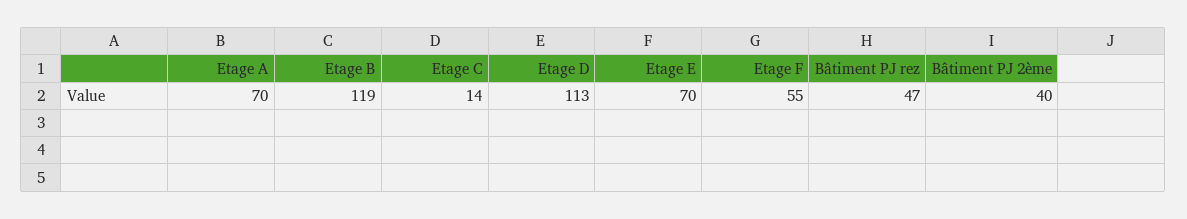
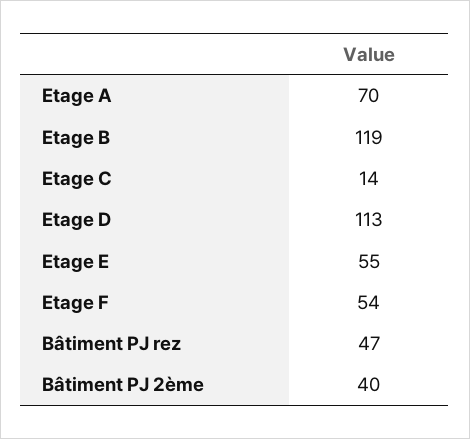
  {
    "Etage A": 70,
    "Etage B": 119,
    "Etage C": 14,
    "Etage D": 113,
-   "Etage E": 70,
+   "Etage E": 55,
-   "Etage F": 55,
+   "Etage F": 54,
    "Bâtiment PJ rez": 47,
    "Bâtiment PJ 2ème": 40
  }

